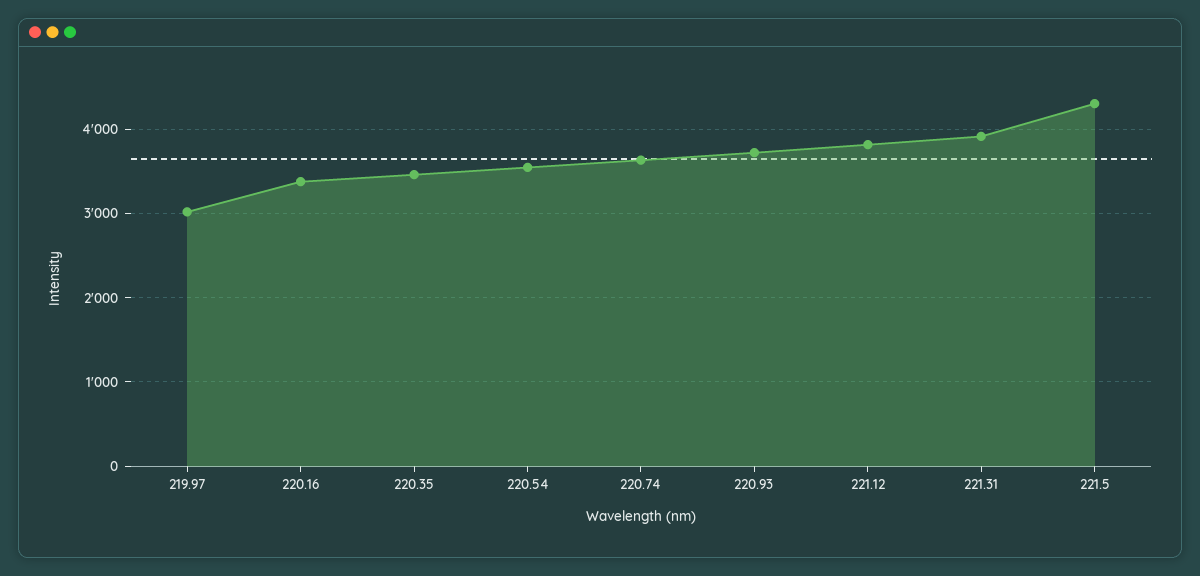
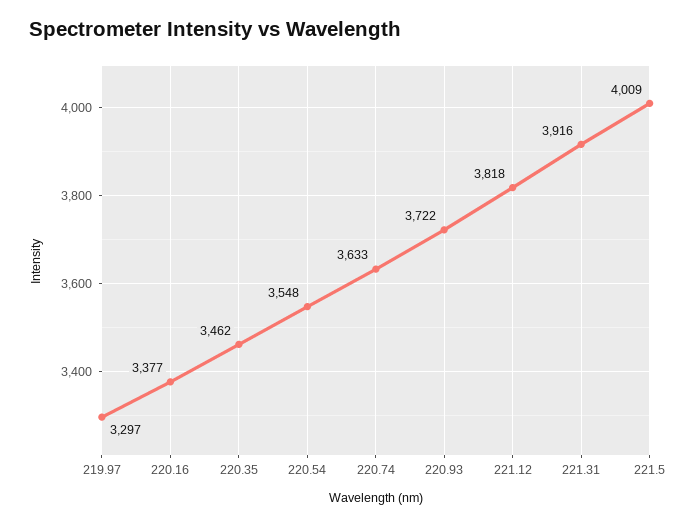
  {
-   "219.97": 3000,
+   "219.97": 3297,
    "220.16": 3377,
    "220.35": 3462,
    "220.54": 3548,
    "220.74": 3633,
    "220.93": 3722,
    "221.12": 3818,
    "221.31": 3916,
-   "221.5": 4300
+   "221.5": 4009
  }

